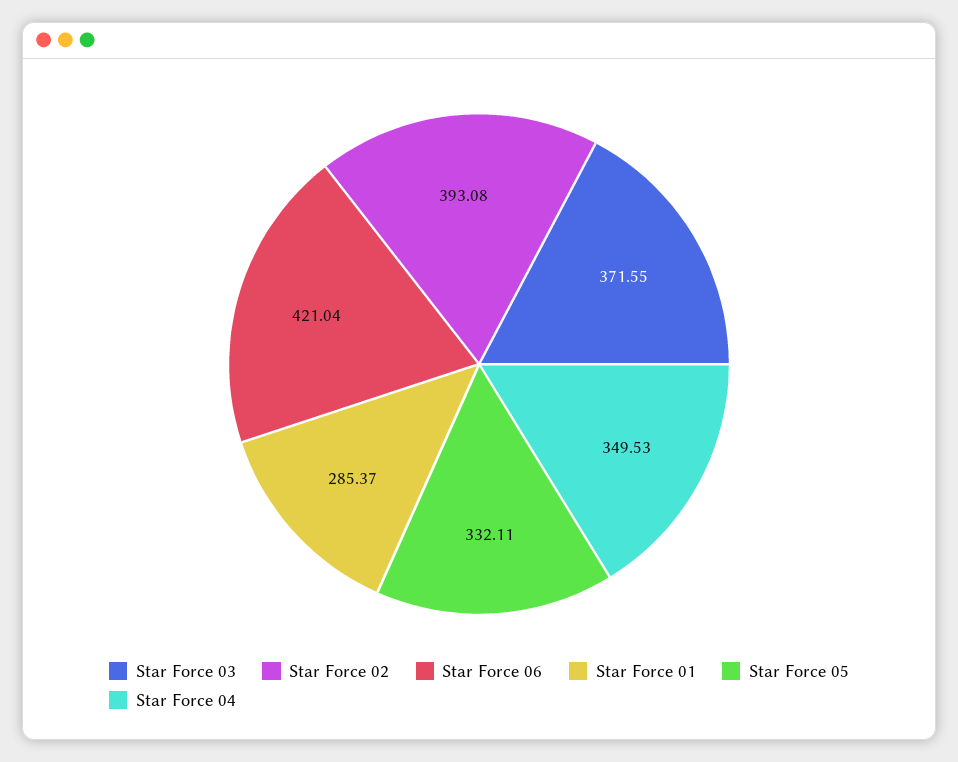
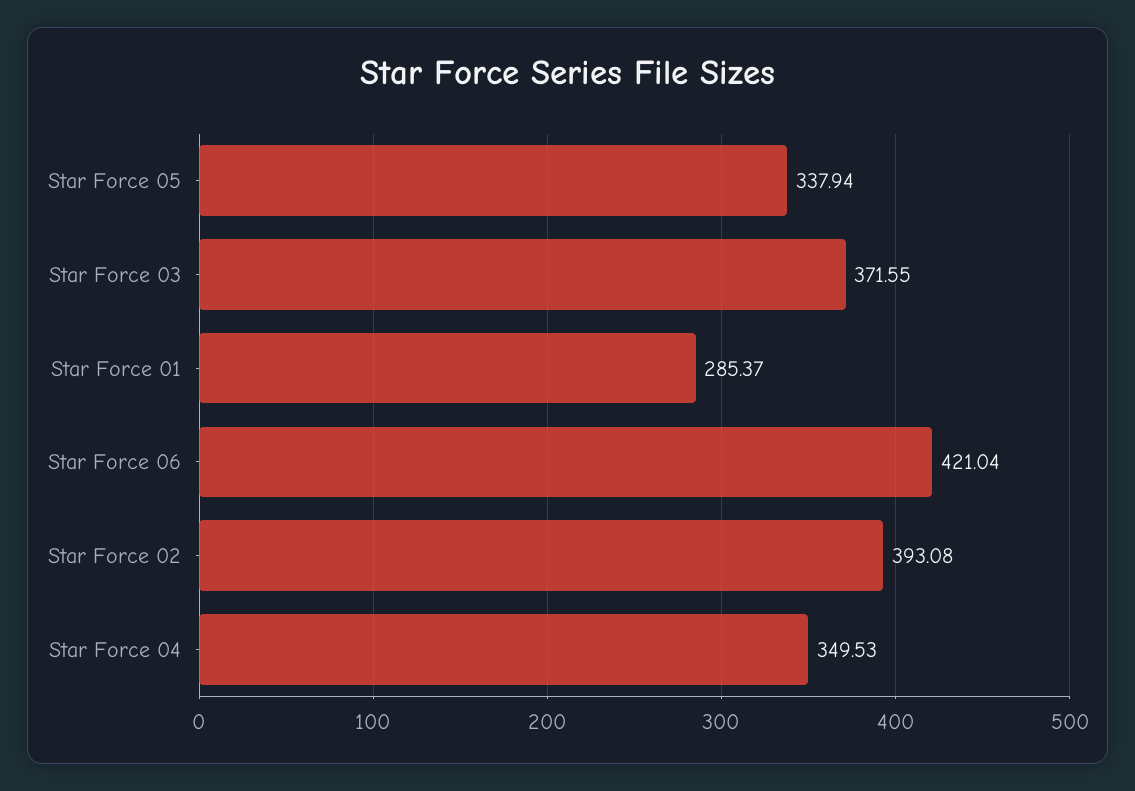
  {
    "Star Force 03": 371.55,
    "Star Force 02": 393.08,
    "Star Force 06": 421.04,
    "Star Force 01": 285.37,
-   "Star Force 05": 332.11,
+   "Star Force 05": 337.94,
    "Star Force 04": 349.53
  }

